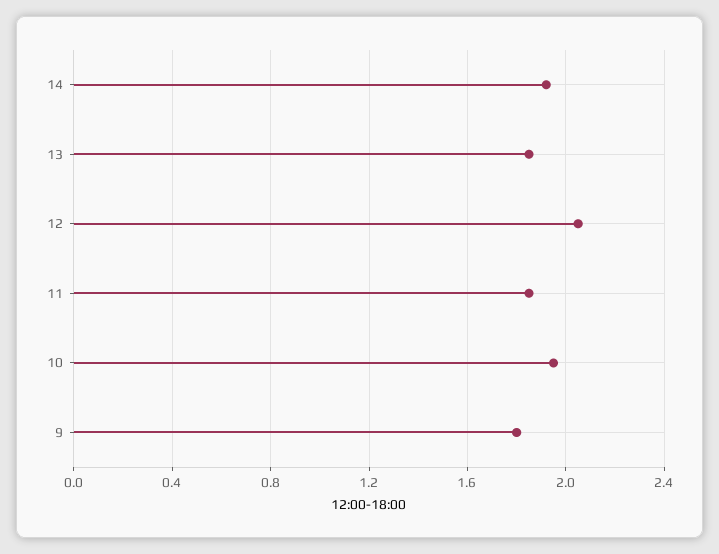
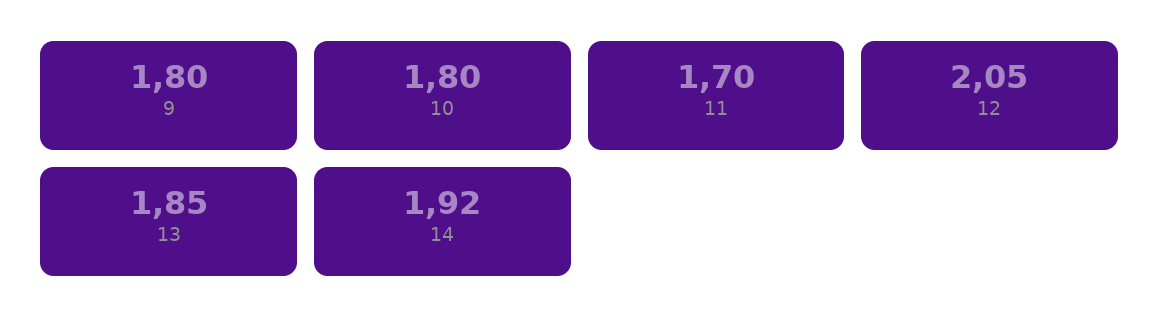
  {
    "14": 1.92,
    "13": 1.85,
    "12": 2.05,
-   "11": 1.85,
+   "11": 1.7,
-   "10": 1.95,
+   "10": 1.8,
    "9": 1.8
  }

